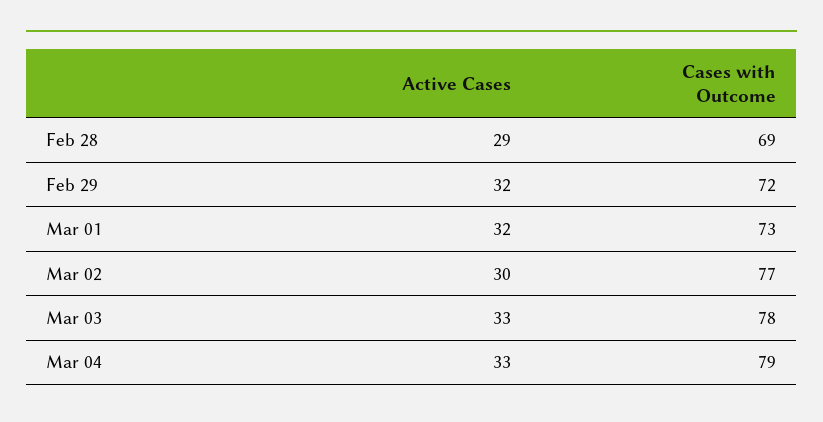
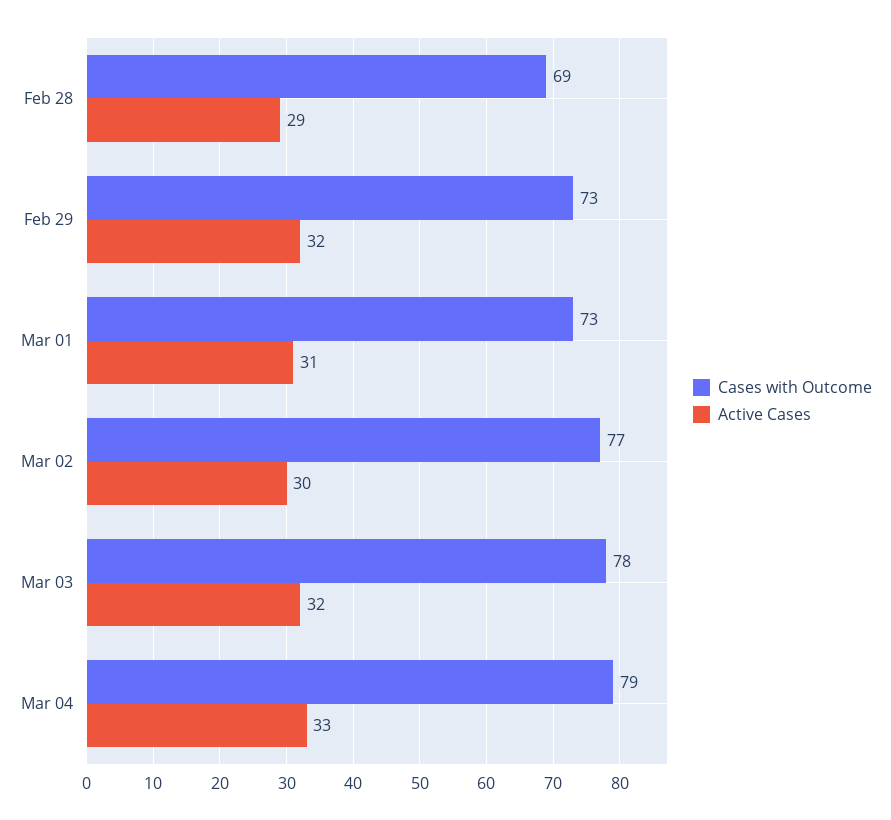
  {
    "Active Cases": {
      "Feb 28": 29,
      "Feb 29": 32,
-     "Mar 01": 32,
+     "Mar 01": 31,
      "Mar 02": 30,
-     "Mar 03": 33,
+     "Mar 03": 32,
      "Mar 04": 33
    },
    "Cases with Outcome": {
      "Feb 28": 69,
-     "Feb 29": 72,
+     "Feb 29": 73,
      "Mar 01": 73,
      "Mar 02": 77,
      "Mar 03": 78,
      "Mar 04": 79
    }
  }

